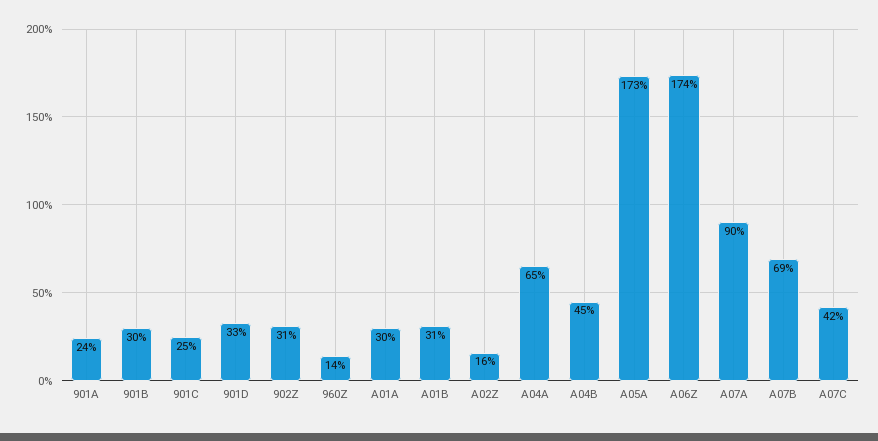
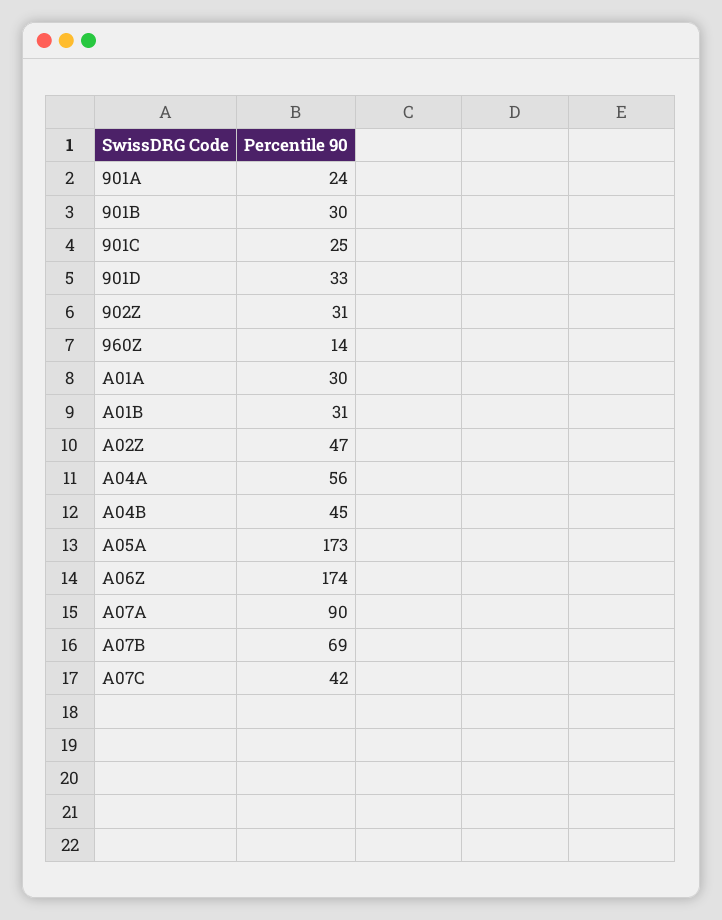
  {
    "901A": 24,
    "901B": 30,
    "901C": 25,
    "901D": 33,
    "902Z": 31,
    "960Z": 14,
    "A01A": 30,
    "A01B": 31,
-   "A02Z": 16,
+   "A02Z": 47,
-   "A04A": 65,
+   "A04A": 56,
    "A04B": 45,
    "A05A": 173,
    "A06Z": 174,
    "A07A": 90,
    "A07B": 69,
    "A07C": 42
  }

